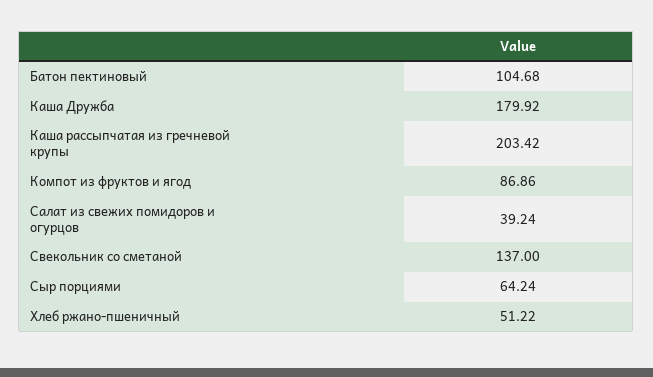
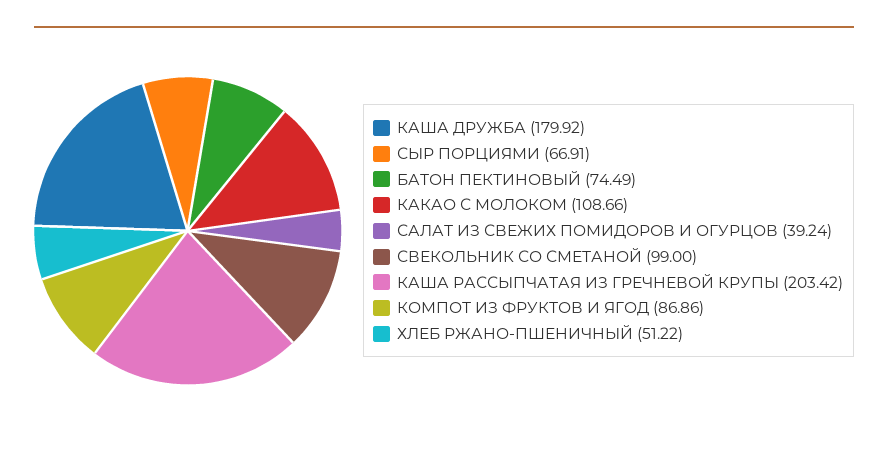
  {
-   "Батон пектиновый": 104.68,
+   "Батон пектиновый": 74.49,
    "Каша Дружба": 179.92,
    "Каша рассыпчатая из гречневой крупы": 203.42,
    "Компот из фруктов и ягод": 86.86,
    "Салат из свежих помидоров и огурцов": 39.24,
-   "Свекольник со сметаной": 137,
+   "Свекольник со сметаной": 99,
-   "Сыр порциями": 64.24,
+   "Сыр порциями": 66.91,
-   "Хлеб ржано-пшеничный": 51.22
+   "Хлеб ржано-пшеничный": 51.22,
+   "КАКАО С МОЛОКОМ": 108.66
  }

